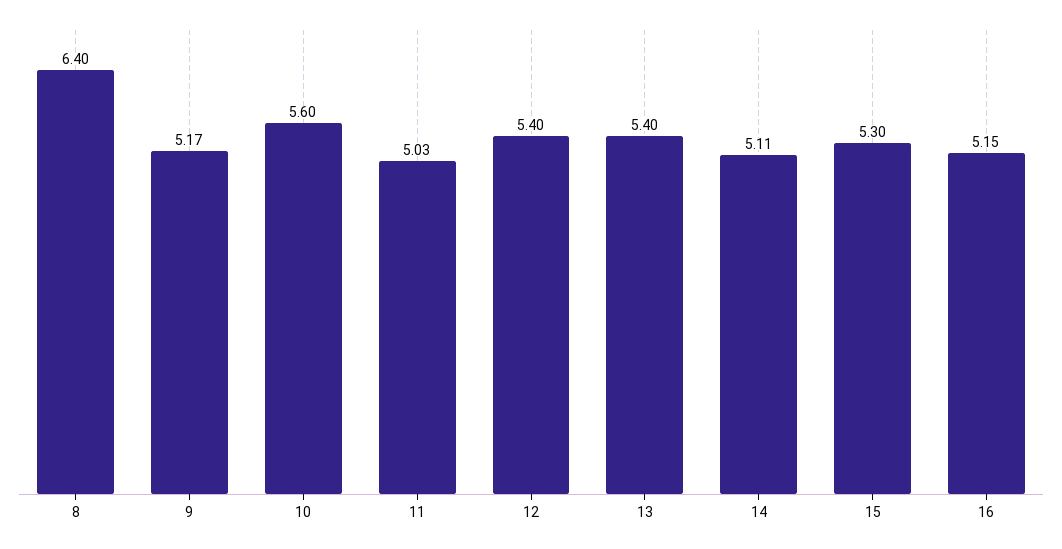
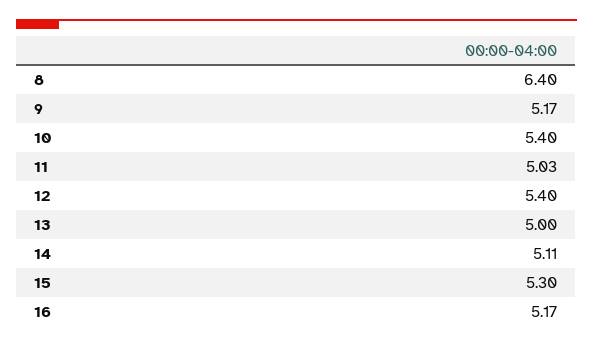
  {
    "8": 6.4,
    "9": 5.17,
-   "10": 5.6,
+   "10": 5.4,
    "11": 5.03,
    "12": 5.4,
-   "13": 5.4,
+   "13": 5,
    "14": 5.11,
    "15": 5.3,
-   "16": 5.15
+   "16": 5.17
  }

